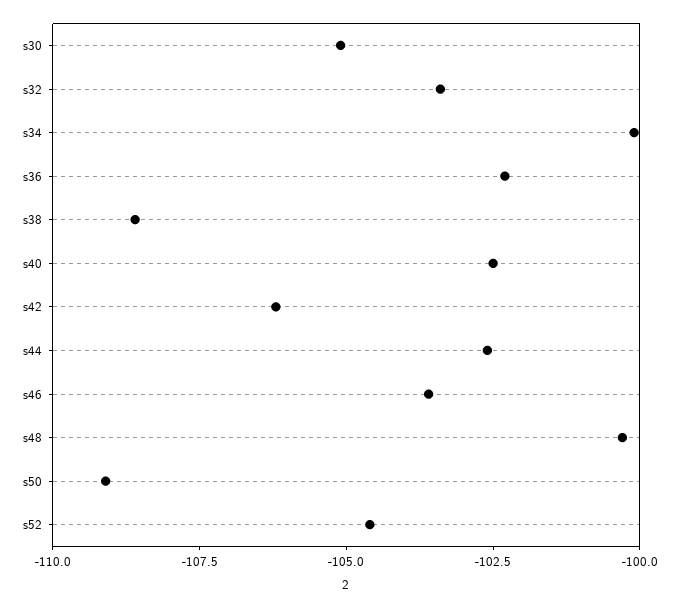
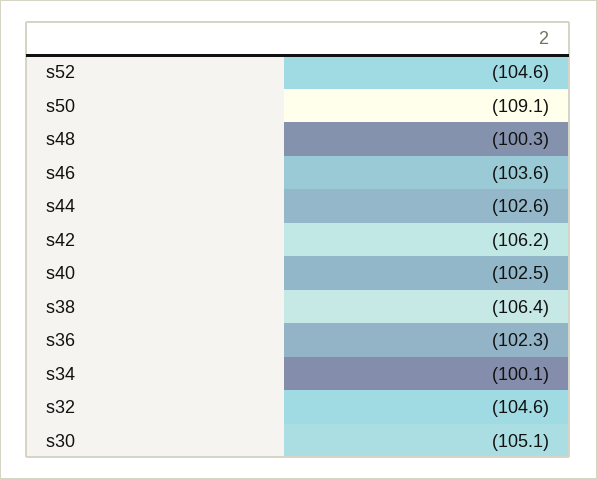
  {
    "s30": -105.1,
-   "s32": -103.5,
+   "s32": -104.6,
    "s34": -100.1,
    "s36": -102.3,
-   "s38": -108.5,
+   "s38": -106.4,
    "s40": -102.5,
    "s42": -106.2,
    "s44": -102.6,
    "s46": -103.6,
    "s48": -100.3,
    "s50": -109.1,
    "s52": -104.6
  }

